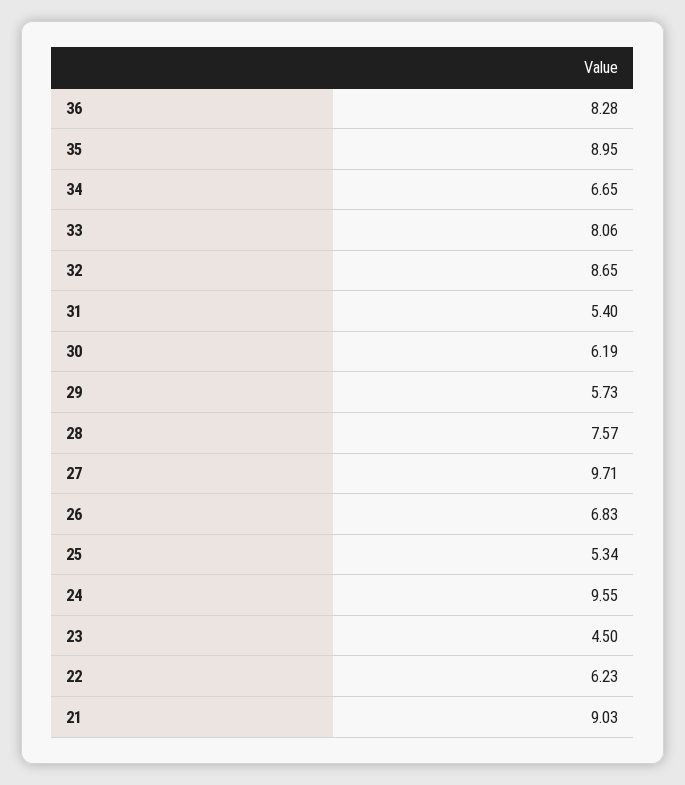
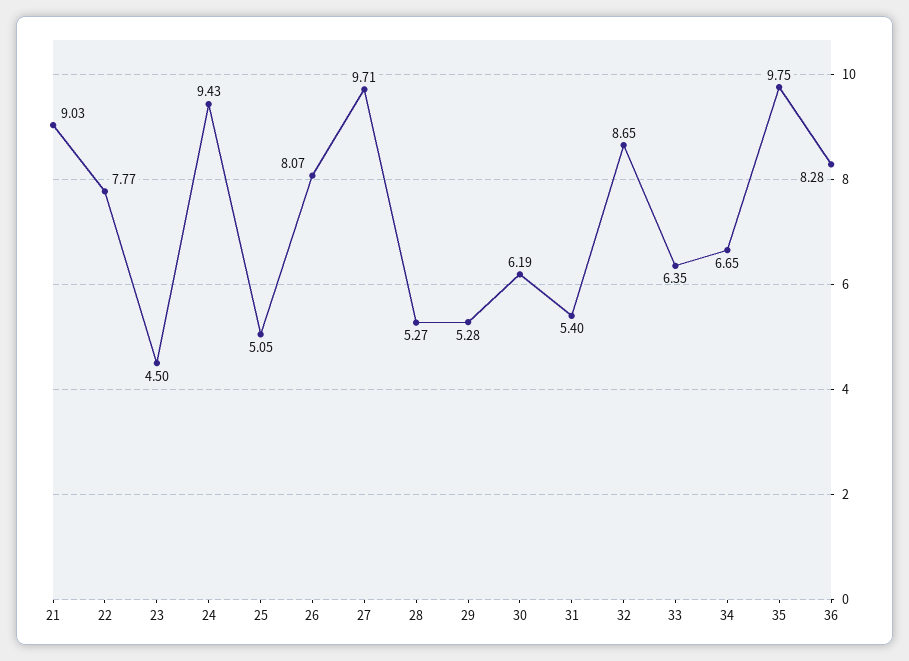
  {
    "36": 8.28,
-   "35": 8.95,
+   "35": 9.75,
    "34": 6.65,
-   "33": 8.06,
+   "33": 6.35,
    "32": 8.65,
    "31": 5.4,
    "30": 6.19,
-   "29": 5.73,
+   "29": 5.28,
-   "28": 7.57,
+   "28": 5.27,
    "27": 9.71,
-   "26": 6.83,
+   "26": 8.07,
-   "25": 5.34,
+   "25": 5.05,
-   "24": 9.55,
+   "24": 9.43,
    "23": 4.5,
-   "22": 6.23,
+   "22": 7.77,
    "21": 9.03
  }

